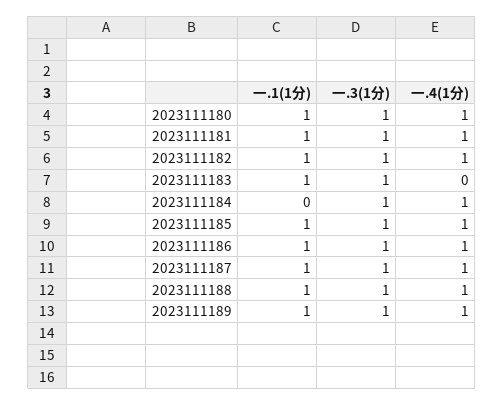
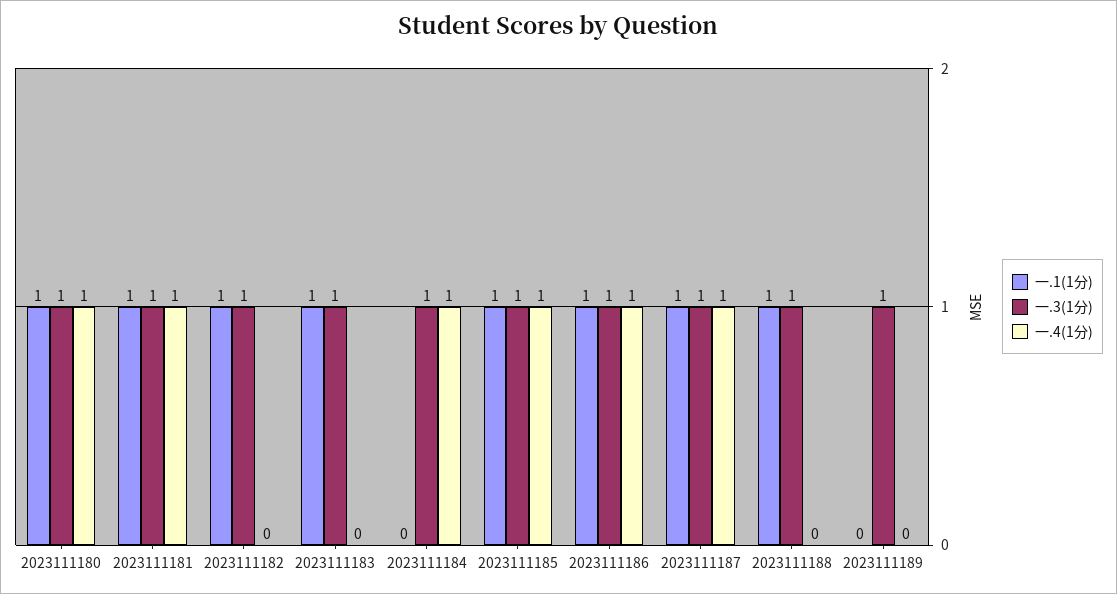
  {
    "一.1(1分)": {
      "2023111180": 1,
      "2023111181": 1,
      "2023111182": 1,
      "2023111183": 1,
      "2023111184": 0,
      "2023111185": 1,
      "2023111186": 1,
      "2023111187": 1,
      "2023111188": 1,
-     "2023111189": 1
+     "2023111189": 0
    },
    "一.3(1分)": {
      "2023111180": 1,
      "2023111181": 1,
      "2023111182": 1,
      "2023111183": 1,
      "2023111184": 1,
      "2023111185": 1,
      "2023111186": 1,
      "2023111187": 1,
      "2023111188": 1,
      "2023111189": 1
    },
    "一.4(1分)": {
      "2023111180": 1,
      "2023111181": 1,
-     "2023111182": 1,
+     "2023111182": 0,
      "2023111183": 0,
      "2023111184": 1,
      "2023111185": 1,
      "2023111186": 1,
      "2023111187": 1,
-     "2023111188": 1,
+     "2023111188": 0,
-     "2023111189": 1
+     "2023111189": 0
    }
  }

